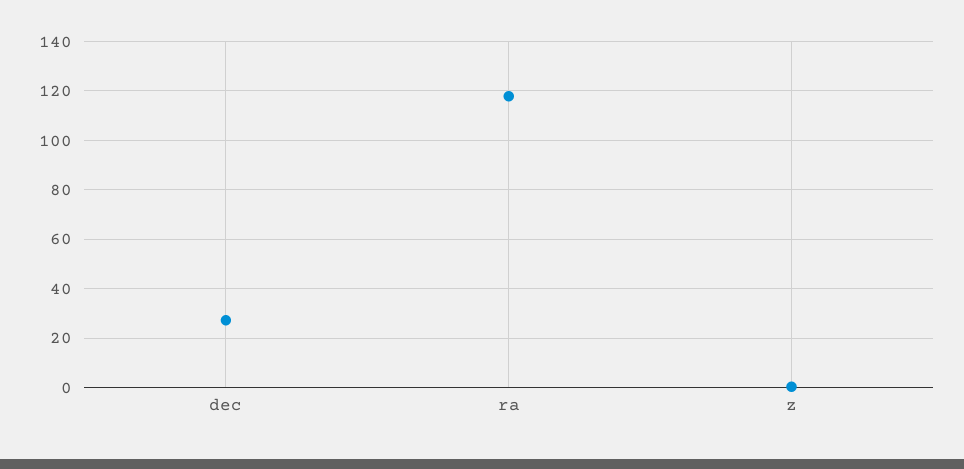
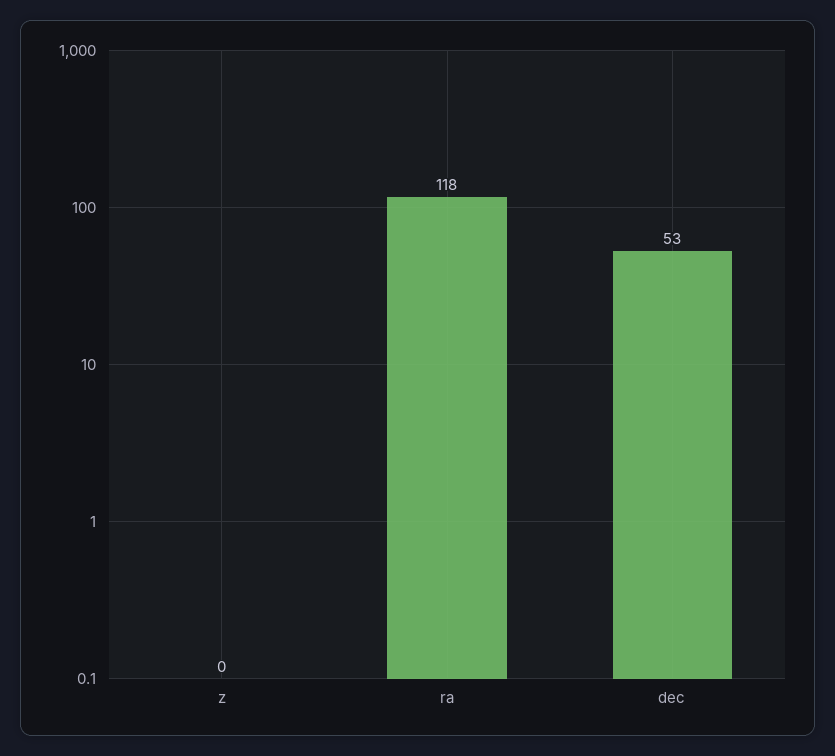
  {
-   "dec": 27.5,
+   "dec": 53,
    "ra": 118,
    "z": 0
  }

